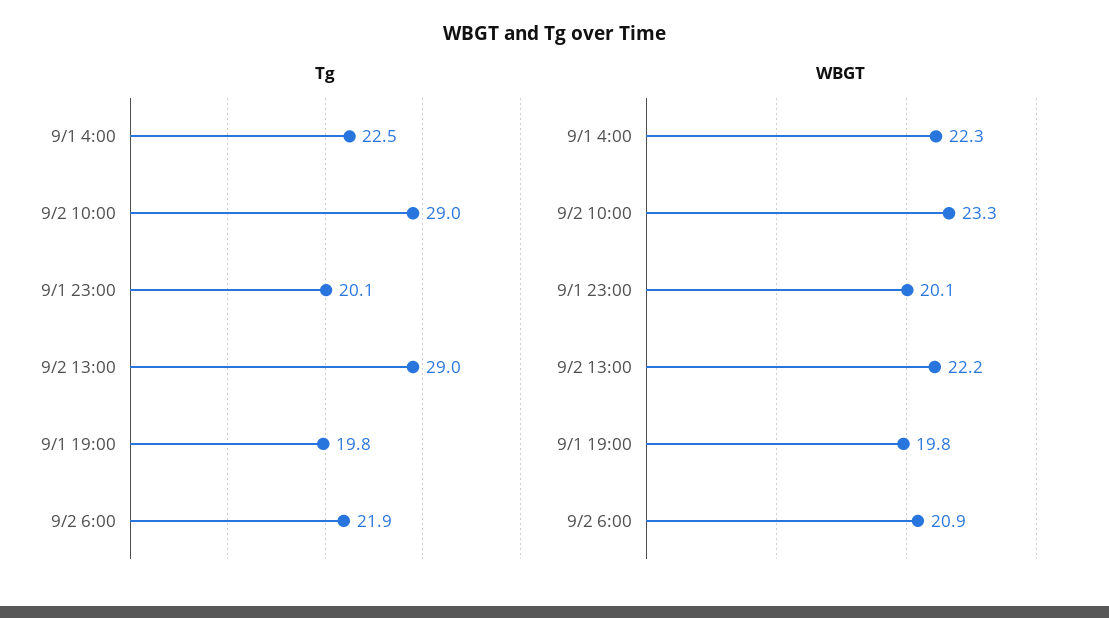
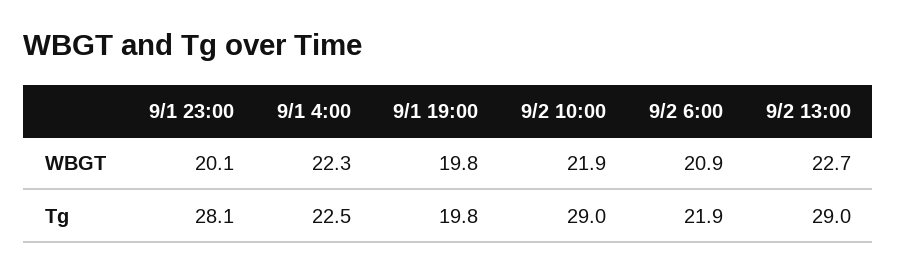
  {
    "Tg": {
      "9/1 4:00": 22.5,
      "9/2 10:00": 29,
-     "9/1 23:00": 20.1,
+     "9/1 23:00": 28.1,
      "9/2 13:00": 29,
      "9/1 19:00": 19.8,
      "9/2 6:00": 21.9
    },
    "WBGT": {
      "9/1 4:00": 22.3,
-     "9/2 10:00": 23.3,
+     "9/2 10:00": 21.9,
      "9/1 23:00": 20.1,
-     "9/2 13:00": 22.2,
+     "9/2 13:00": 22.7,
      "9/1 19:00": 19.8,
      "9/2 6:00": 20.9
    }
  }

